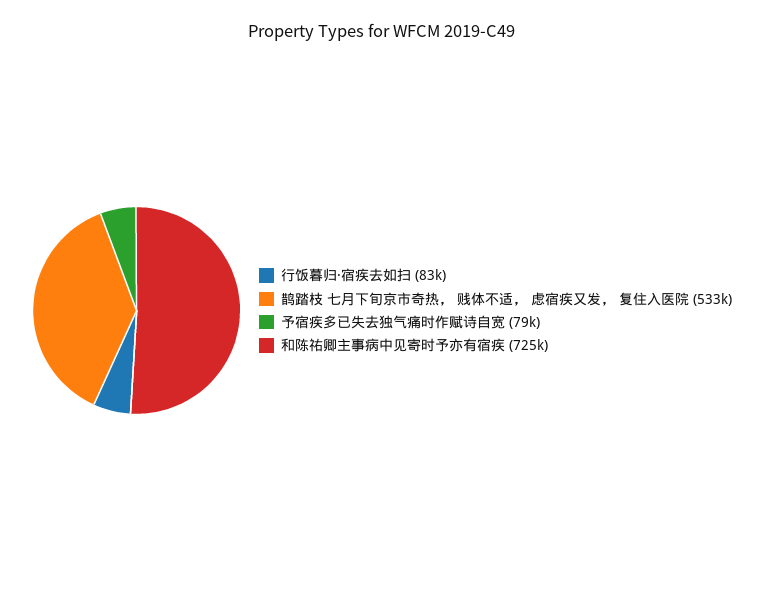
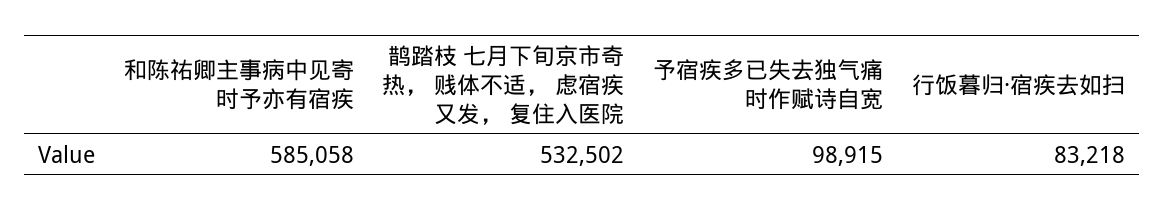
  {
    "行饭暮归·宿疾去如扫": 83218,
    "鹊踏枝 七月下旬京市奇热， 贱体不适， 虑宿疾又发， 复住入医院": 532502,
-   "予宿疾多已失去独气痛时作赋诗自宽": 79000,
+   "予宿疾多已失去独气痛时作赋诗自宽": 98915,
-   "和陈祐卿主事病中见寄时予亦有宿疾": 725000
+   "和陈祐卿主事病中见寄时予亦有宿疾": 585058
  }

